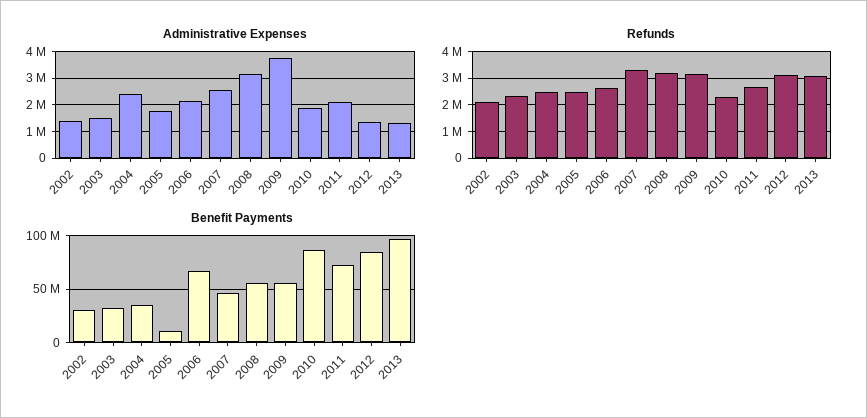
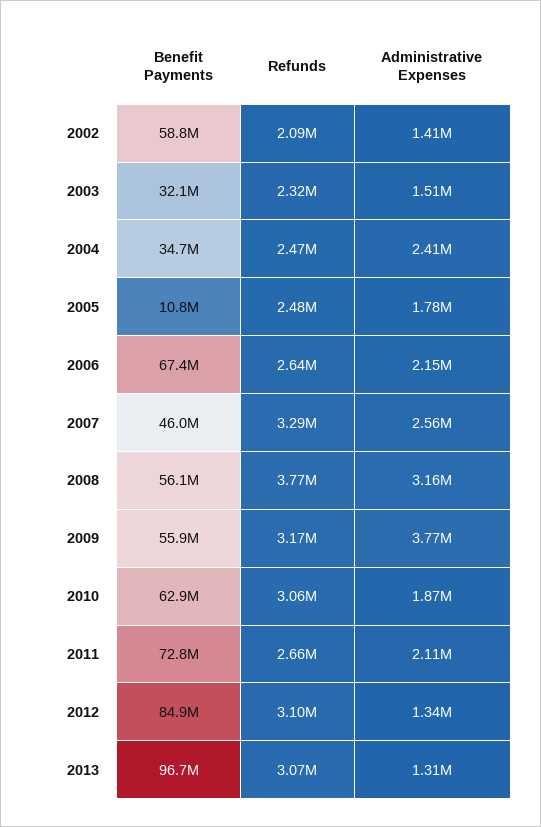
  {
    "Administrative Expenses": {
      "2002": 1410000,
      "2003": 1510000,
      "2004": 2410000,
      "2005": 1780000,
      "2006": 2150000,
      "2007": 2560000,
      "2008": 3160000,
      "2009": 3770000,
      "2010": 1870000,
      "2011": 2110000,
      "2012": 1340000,
      "2013": 1310000
    },
    "Refunds": {
      "2002": 2090000,
      "2003": 2320000,
      "2004": 2470000,
      "2005": 2480000,
      "2006": 2640000,
      "2007": 3290000,
-     "2008": 3250000,
+     "2008": 3770000,
      "2009": 3170000,
-     "2010": 2250000,
+     "2010": 3060000,
      "2011": 2660000,
      "2012": 3100000,
      "2013": 3070000
    },
    "Benefit Payments": {
-     "2002": 30000000,
+     "2002": 58800000,
      "2003": 32100000,
      "2004": 34700000,
      "2005": 10800000,
      "2006": 67400000,
      "2007": 46000000,
      "2008": 56100000,
      "2009": 55900000,
-     "2010": 90000000,
+     "2010": 62900000,
      "2011": 72800000,
      "2012": 84900000,
      "2013": 96700000
    }
  }

